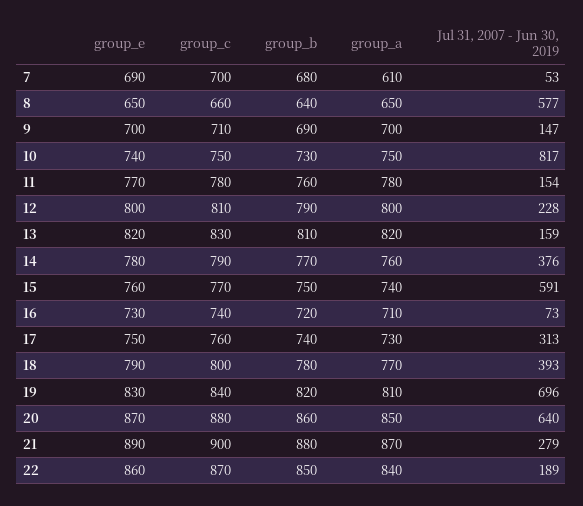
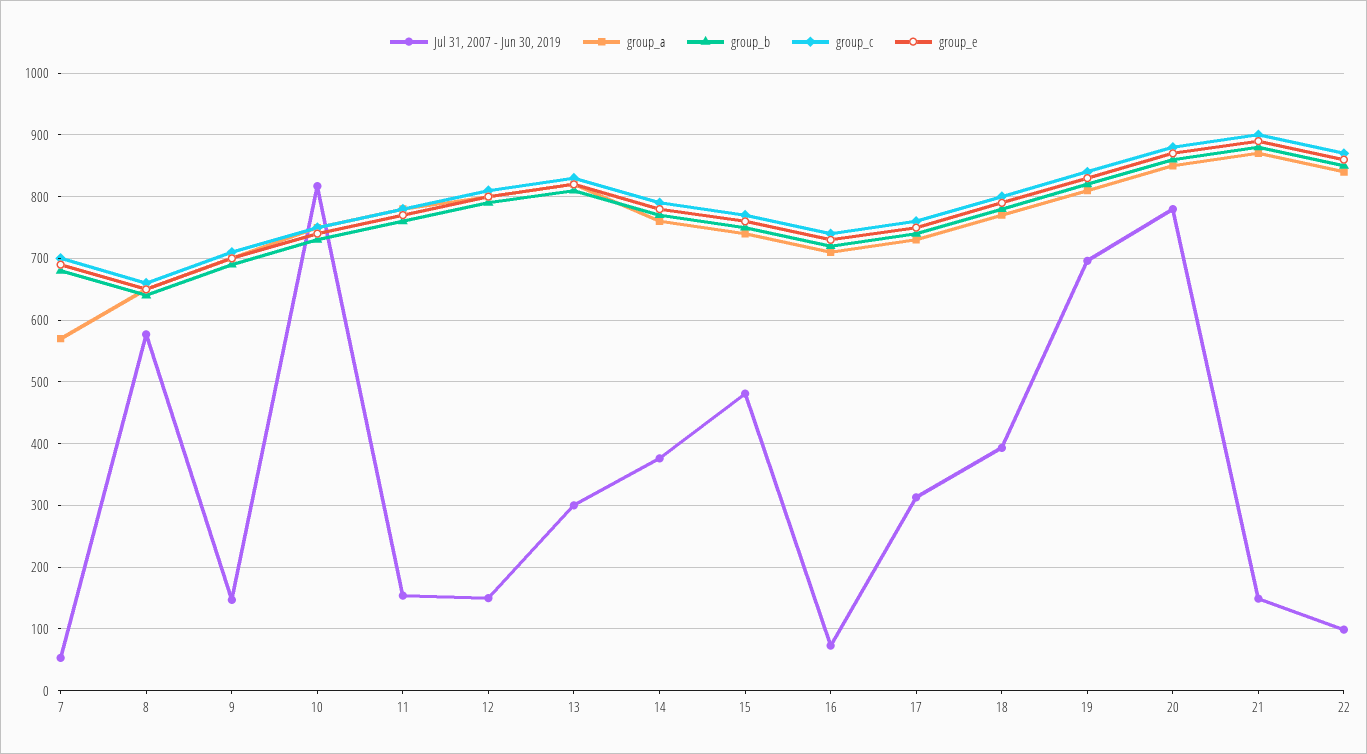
  {
    "group_e": {
      "7": 690,
      "8": 650,
      "9": 700,
      "10": 740,
      "11": 770,
      "12": 800,
      "13": 820,
      "14": 780,
      "15": 760,
      "16": 730,
      "17": 750,
      "18": 790,
      "19": 830,
      "20": 870,
      "21": 890,
      "22": 860
    },
    "group_c": {
      "7": 700,
      "8": 660,
      "9": 710,
      "10": 750,
      "11": 780,
      "12": 810,
      "13": 830,
      "14": 790,
      "15": 770,
      "16": 740,
      "17": 760,
      "18": 800,
      "19": 840,
      "20": 880,
      "21": 900,
      "22": 870
    },
    "group_b": {
      "7": 680,
      "8": 640,
      "9": 690,
      "10": 730,
      "11": 760,
      "12": 790,
      "13": 810,
      "14": 770,
      "15": 750,
      "16": 720,
      "17": 740,
      "18": 780,
      "19": 820,
      "20": 860,
      "21": 880,
      "22": 850
    },
    "group_a": {
-     "7": 610,
+     "7": 570,
      "8": 650,
      "9": 700,
      "10": 750,
      "11": 780,
      "12": 800,
      "13": 820,
      "14": 760,
      "15": 740,
      "16": 710,
      "17": 730,
      "18": 770,
      "19": 810,
      "20": 850,
      "21": 870,
      "22": 840
    },
    "Jul 31, 2007 - Jun 30, 2019": {
      "7": 53,
      "8": 577,
      "9": 147,
      "10": 817,
      "11": 154,
-     "12": 228,
+     "12": 150,
-     "13": 159,
+     "13": 300,
      "14": 376,
-     "15": 591,
+     "15": 480,
      "16": 73,
      "17": 313,
      "18": 393,
      "19": 696,
-     "20": 640,
+     "20": 780,
-     "21": 279,
+     "21": 150,
-     "22": 189
+     "22": 100
    }
  }

